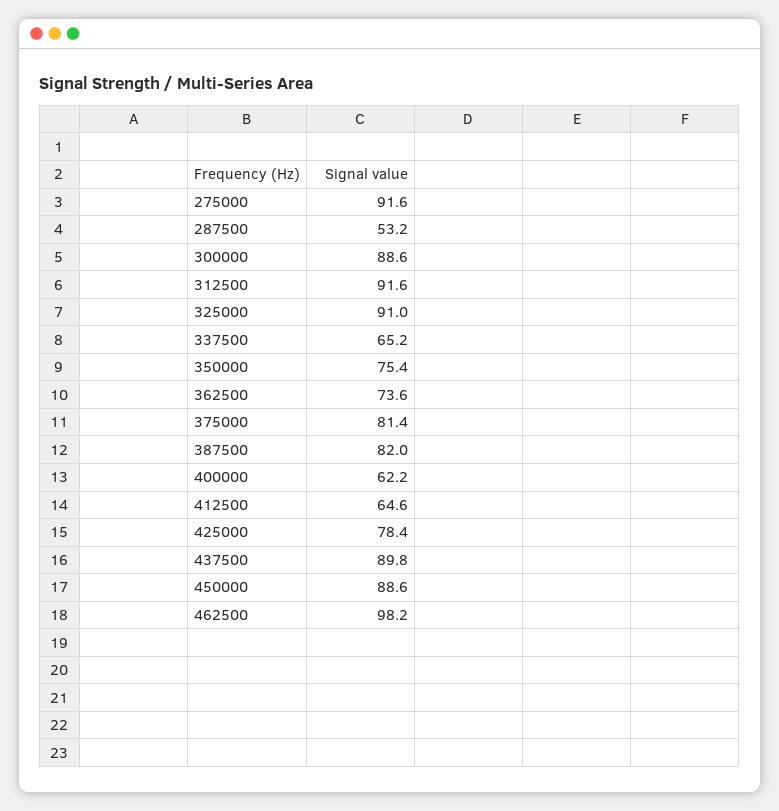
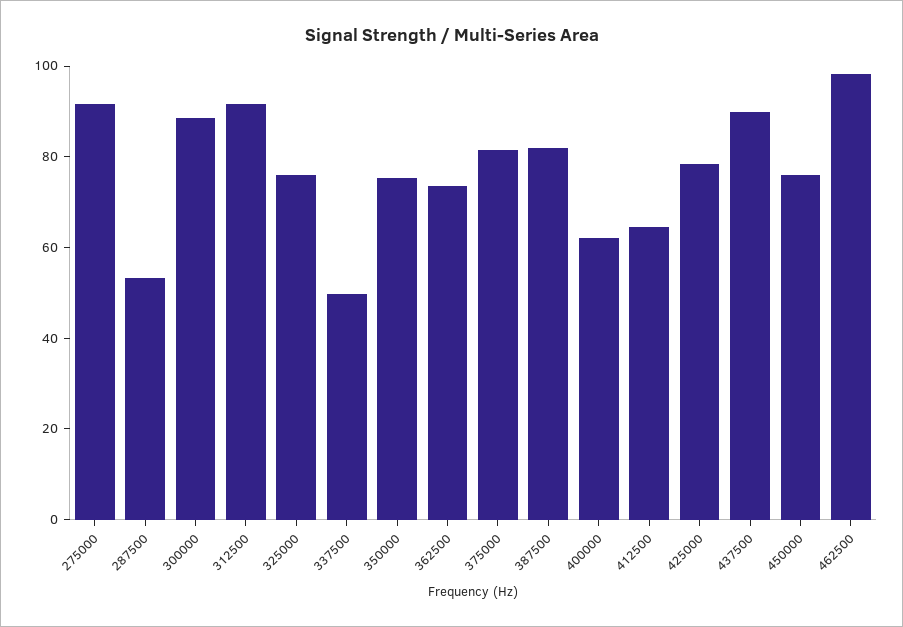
  {
    "275000": 91.6,
    "287500": 53.2,
    "300000": 88.6,
    "312500": 91.6,
-   "325000": 91,
+   "325000": 75,
-   "337500": 65.2,
+   "337500": 50,
    "350000": 75.4,
    "362500": 73.6,
    "375000": 81.4,
    "387500": 82,
    "400000": 62.2,
    "412500": 64.6,
    "425000": 78.4,
    "437500": 89.8,
-   "450000": 88.6,
+   "450000": 75,
    "462500": 98.2
  }

